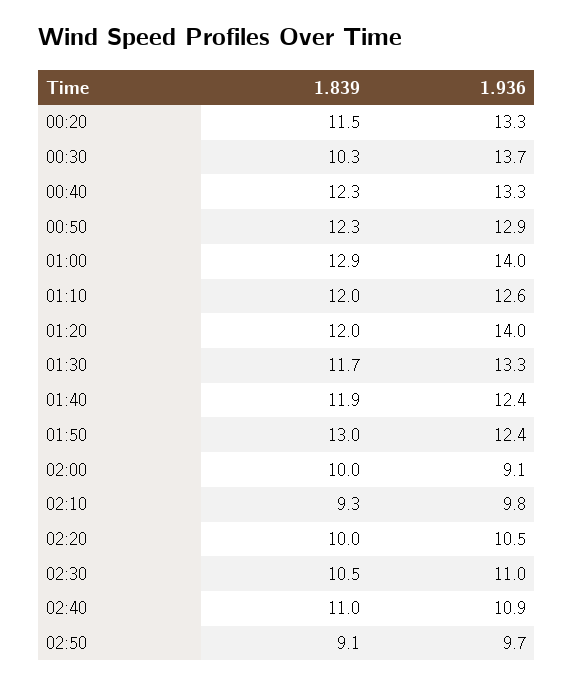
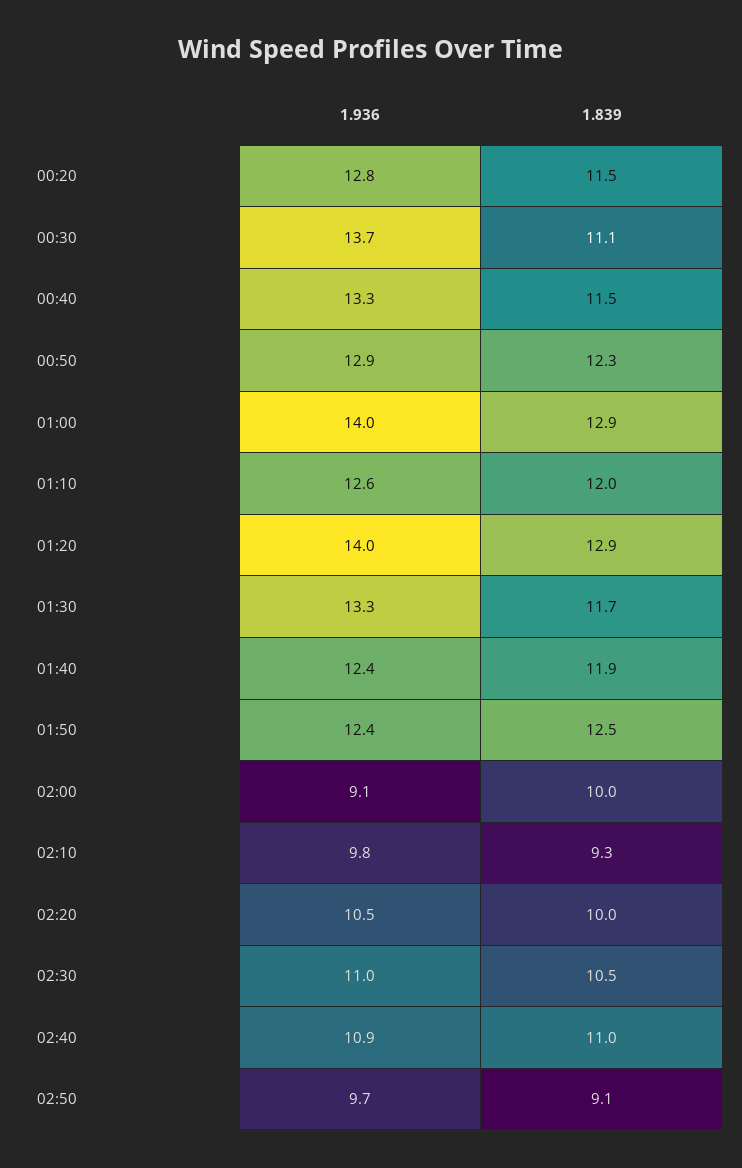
  {
    "1.839": {
      "00:20": 11.5,
-     "00:30": 10.3,
+     "00:30": 11.1,
-     "00:40": 12.3,
+     "00:40": 11.5,
      "00:50": 12.3,
      "01:00": 12.9,
      "01:10": 12,
-     "01:20": 12,
+     "01:20": 12.9,
      "01:30": 11.7,
      "01:40": 11.9,
-     "01:50": 13,
+     "01:50": 12.5,
      "02:00": 10,
      "02:10": 9.3,
      "02:20": 10,
      "02:30": 10.5,
      "02:40": 11,
      "02:50": 9.1
    },
    "1.936": {
-     "00:20": 13.3,
+     "00:20": 12.8,
      "00:30": 13.7,
      "00:40": 13.3,
      "00:50": 12.9,
      "01:00": 14,
      "01:10": 12.6,
      "01:20": 14,
      "01:30": 13.3,
      "01:40": 12.4,
      "01:50": 12.4,
      "02:00": 9.1,
      "02:10": 9.8,
      "02:20": 10.5,
      "02:30": 11,
      "02:40": 10.9,
      "02:50": 9.7
    }
  }

